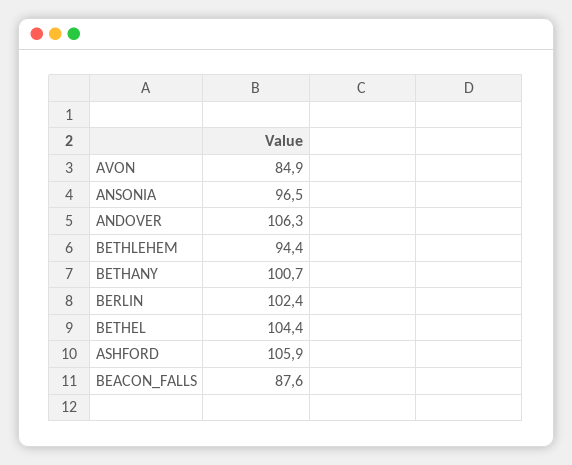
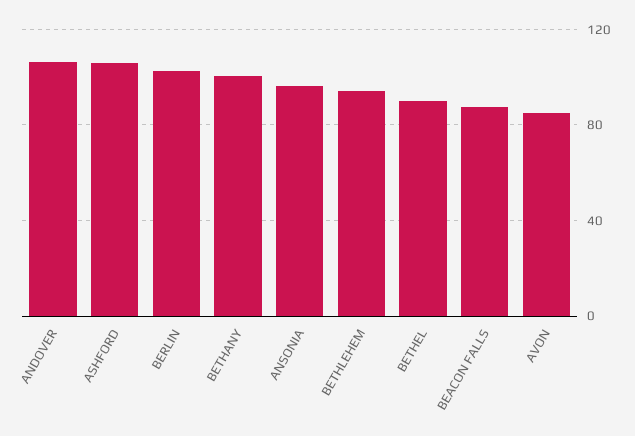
  {
    "AVON": 84.9,
    "ANSONIA": 96.5,
    "ANDOVER": 106.3,
    "BETHLEHEM": 94.4,
    "BETHANY": 100.7,
    "BERLIN": 102.4,
-   "BETHEL": 104.4,
+   "BETHEL": 90,
    "ASHFORD": 105.9,
    "BEACON_FALLS": 87.6
  }

